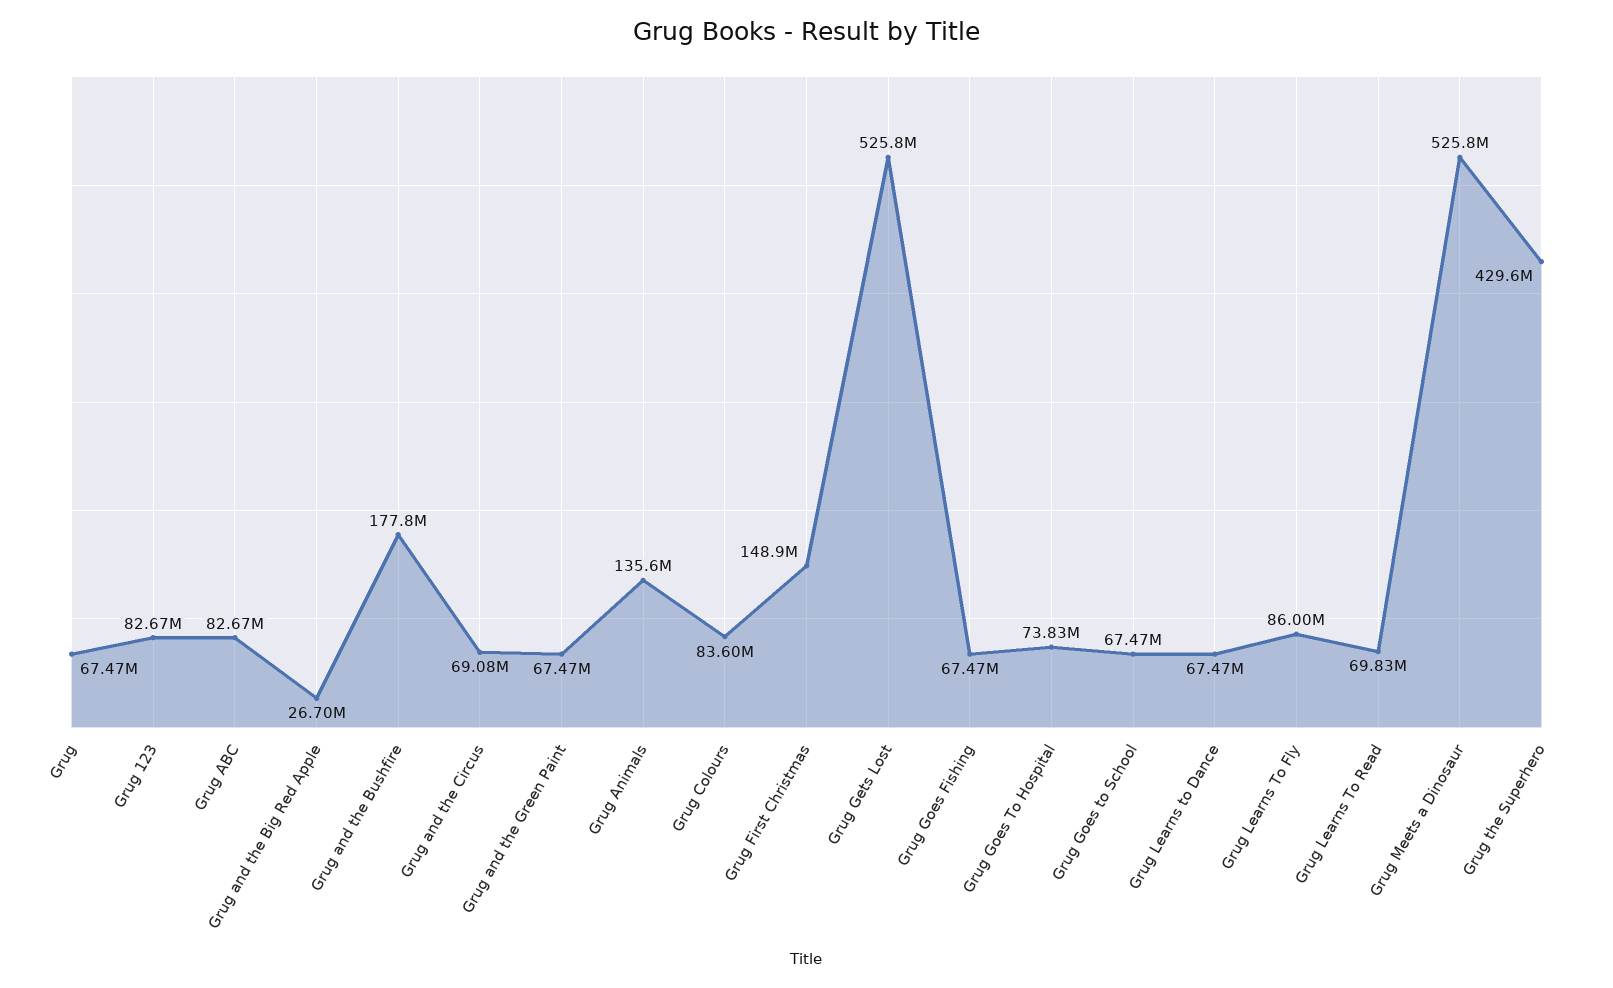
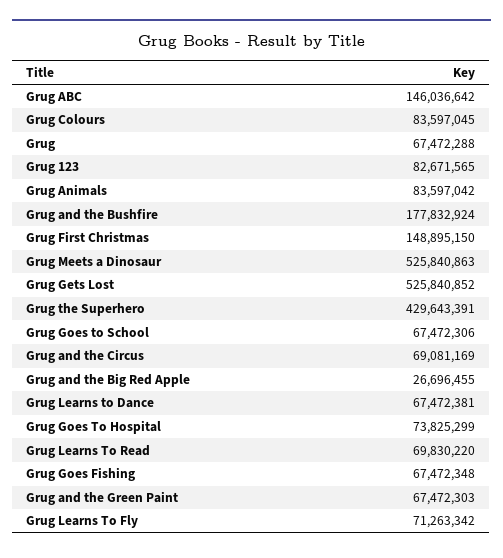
  {
    "Grug": 67472288,
    "Grug 123": 82671565,
-   "Grug ABC": 82670000,
+   "Grug ABC": 146036642,
    "Grug and the Big Red Apple": 26696455,
    "Grug and the Bushfire": 177832924,
    "Grug and the Circus": 69081169,
    "Grug and the Green Paint": 67472303,
-   "Grug Animals": 135600000,
+   "Grug Animals": 83597042,
    "Grug Colours": 83597045,
    "Grug First Christmas": 148895150,
    "Grug Gets Lost": 525840852,
    "Grug Goes Fishing": 67472348,
    "Grug Goes To Hospital": 73825299,
    "Grug Goes to School": 67472306,
    "Grug Learns to Dance": 67472381,
-   "Grug Learns To Fly": 86000000,
+   "Grug Learns To Fly": 71263342,
    "Grug Learns To Read": 69830220,
    "Grug Meets a Dinosaur": 525840863,
    "Grug the Superhero": 429643391
  }

